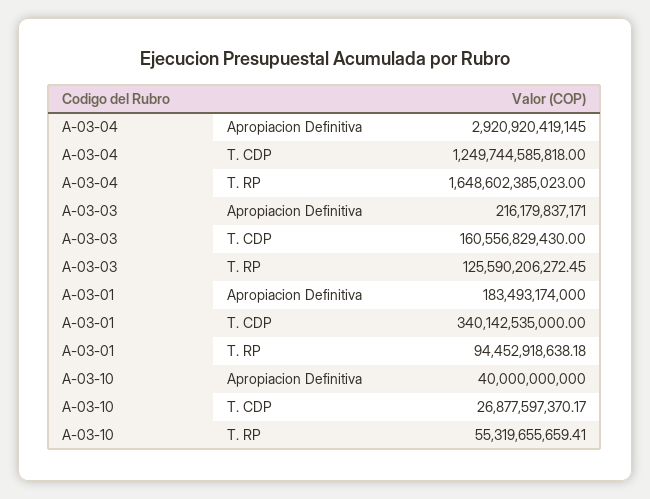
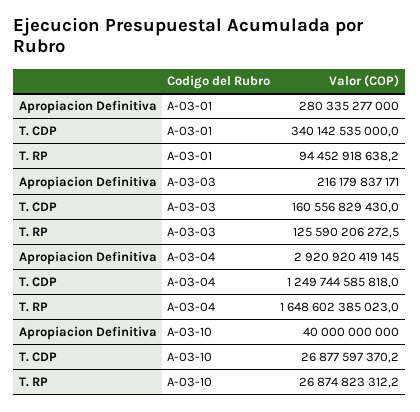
  {
    "A-03-04": {
      "Apropiacion Definitiva": 2920920419145,
      "T. CDP": 1249744585818,
      "T. RP": 1648602385023
    },
    "A-03-03": {
      "Apropiacion Definitiva": 216179837171,
      "T. CDP": 160556829430,
      "T. RP": 125590206272.45
    },
    "A-03-01": {
-     "Apropiacion Definitiva": 183493174000,
+     "Apropiacion Definitiva": 280335277000,
      "T. CDP": 340142535000,
      "T. RP": 94452918638.18
    },
    "A-03-10": {
      "Apropiacion Definitiva": 40000000000,
      "T. CDP": 26877597370.17,
-     "T. RP": 55319655659.41
+     "T. RP": 26874823312.2
    }
  }

